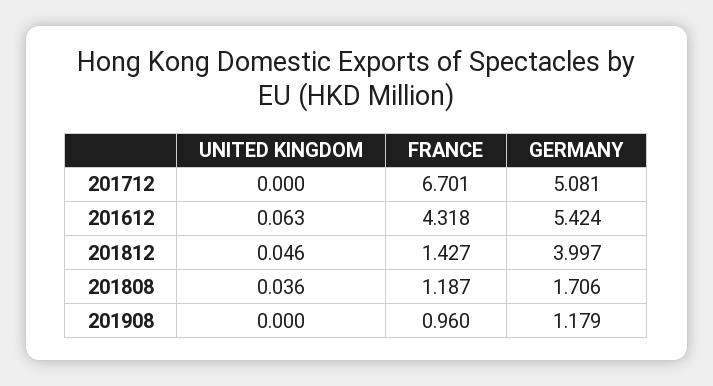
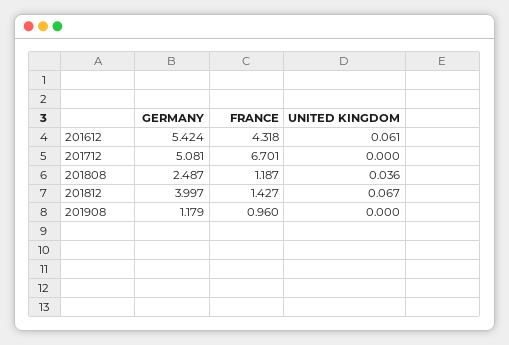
  {
    "UNITED KINGDOM": {
      "201712": 0,
-     "201612": 0.063,
+     "201612": 0.061,
-     "201812": 0.046,
+     "201812": 0.067,
      "201808": 0.036,
      "201908": 0
    },
    "FRANCE": {
      "201712": 6.701,
      "201612": 4.318,
      "201812": 1.427,
      "201808": 1.187,
      "201908": 0.96
    },
    "GERMANY": {
      "201712": 5.081,
      "201612": 5.424,
      "201812": 3.997,
-     "201808": 1.706,
+     "201808": 2.487,
      "201908": 1.179
    }
  }

